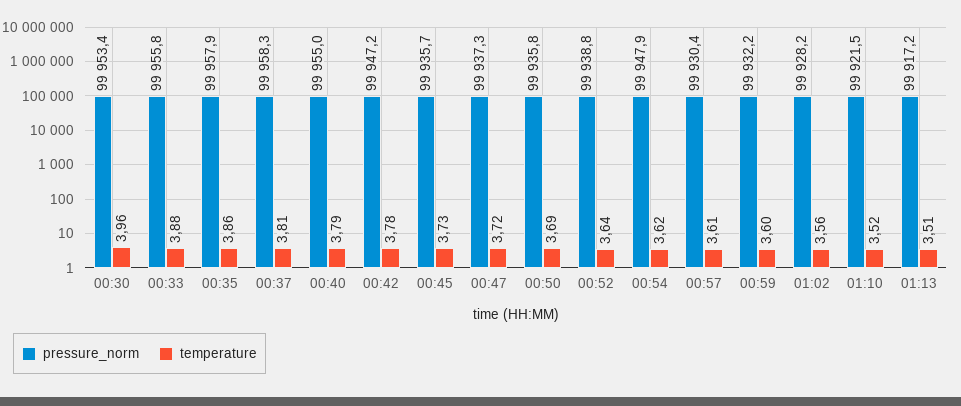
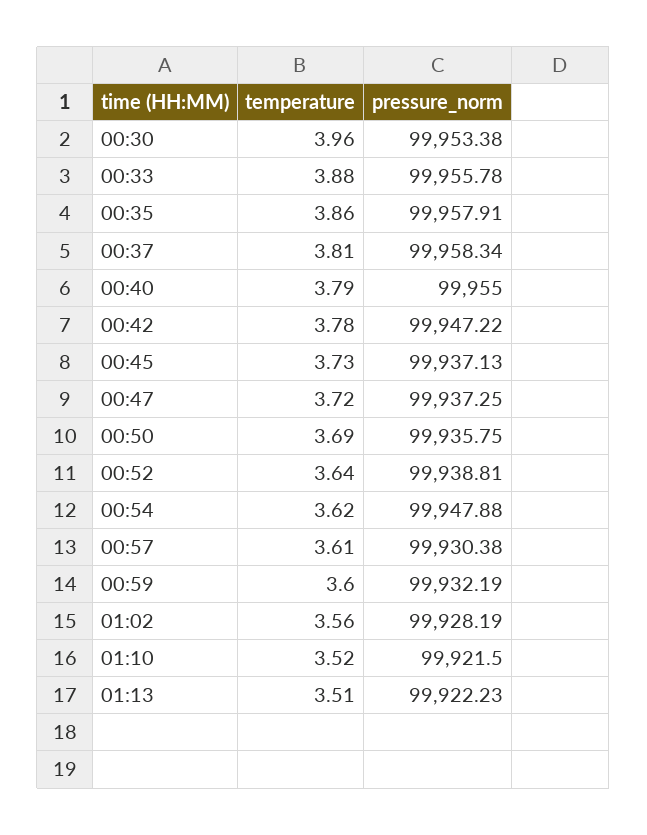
  {
    "pressure_norm": {
      "00:30": 99953.38,
      "00:33": 99955.78,
      "00:35": 99957.91,
      "00:37": 99958.34,
      "00:40": 99955,
      "00:42": 99947.22,
-     "00:45": 99935.7,
+     "00:45": 99937.13,
      "00:47": 99937.25,
      "00:50": 99935.75,
      "00:52": 99938.81,
      "00:54": 99947.88,
      "00:57": 99930.38,
      "00:59": 99932.19,
      "01:02": 99928.19,
      "01:10": 99921.5,
-     "01:13": 99917.2
+     "01:13": 99922.23
    },
    "temperature": {
      "00:30": 3.96,
      "00:33": 3.88,
      "00:35": 3.86,
      "00:37": 3.81,
      "00:40": 3.79,
      "00:42": 3.78,
      "00:45": 3.73,
      "00:47": 3.72,
      "00:50": 3.69,
      "00:52": 3.64,
      "00:54": 3.62,
      "00:57": 3.61,
      "00:59": 3.6,
      "01:02": 3.56,
      "01:10": 3.52,
      "01:13": 3.51
    }
  }

